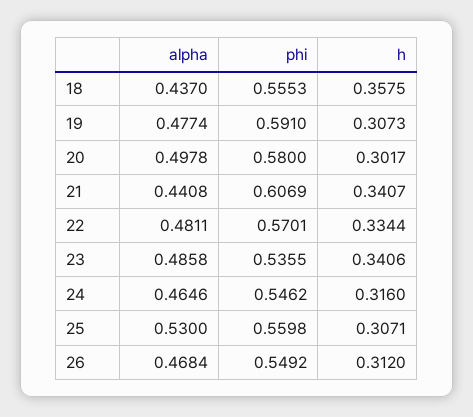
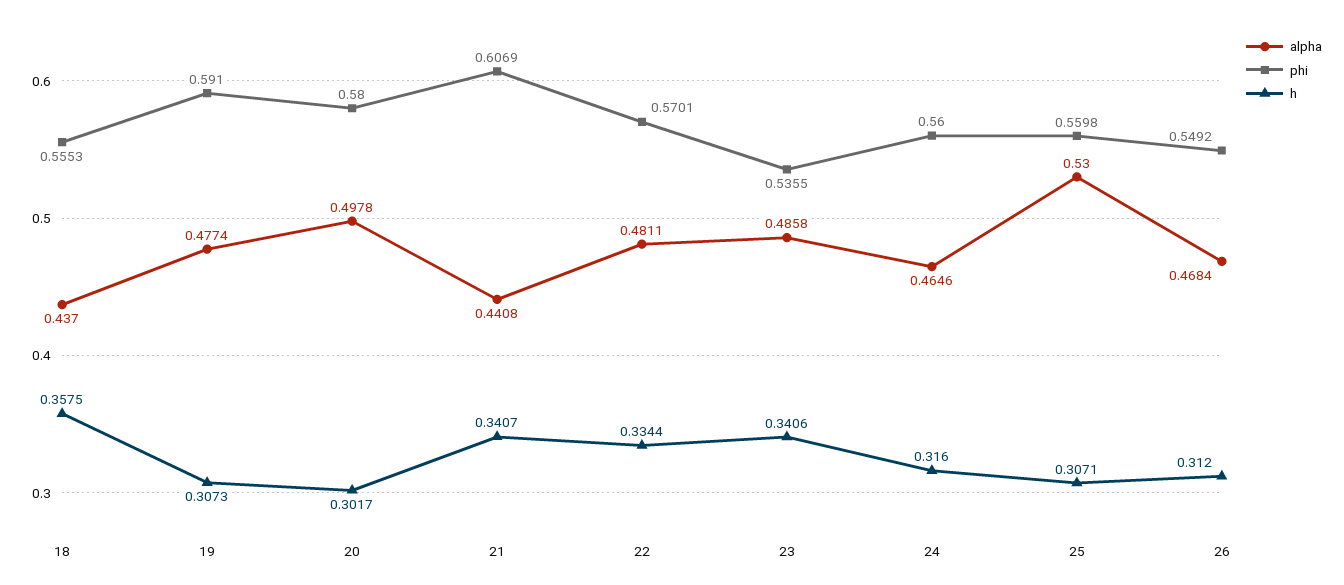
  {
    "alpha": {
      "18": 0.437,
      "19": 0.4774,
      "20": 0.4978,
      "21": 0.4408,
      "22": 0.4811,
      "23": 0.4858,
      "24": 0.4646,
      "25": 0.53,
      "26": 0.4684
    },
    "phi": {
      "18": 0.5553,
      "19": 0.591,
      "20": 0.58,
      "21": 0.6069,
      "22": 0.5701,
      "23": 0.5355,
-     "24": 0.5462,
+     "24": 0.56,
      "25": 0.5598,
      "26": 0.5492
    },
    "h": {
      "18": 0.3575,
      "19": 0.3073,
      "20": 0.3017,
      "21": 0.3407,
      "22": 0.3344,
      "23": 0.3406,
      "24": 0.316,
      "25": 0.3071,
      "26": 0.312
    }
  }

